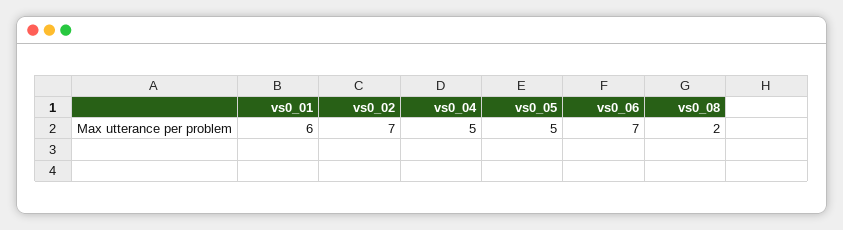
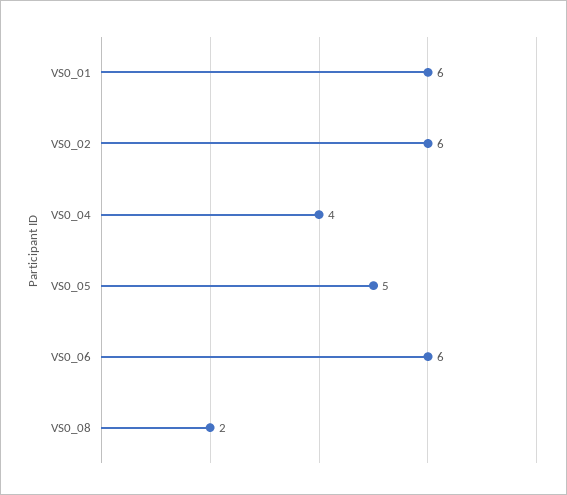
  {
    "vs0_01": 6,
-   "vs0_02": 7,
+   "vs0_02": 6,
-   "vs0_04": 5,
+   "vs0_04": 4,
    "vs0_05": 5,
-   "vs0_06": 7,
+   "vs0_06": 6,
    "vs0_08": 2
  }

